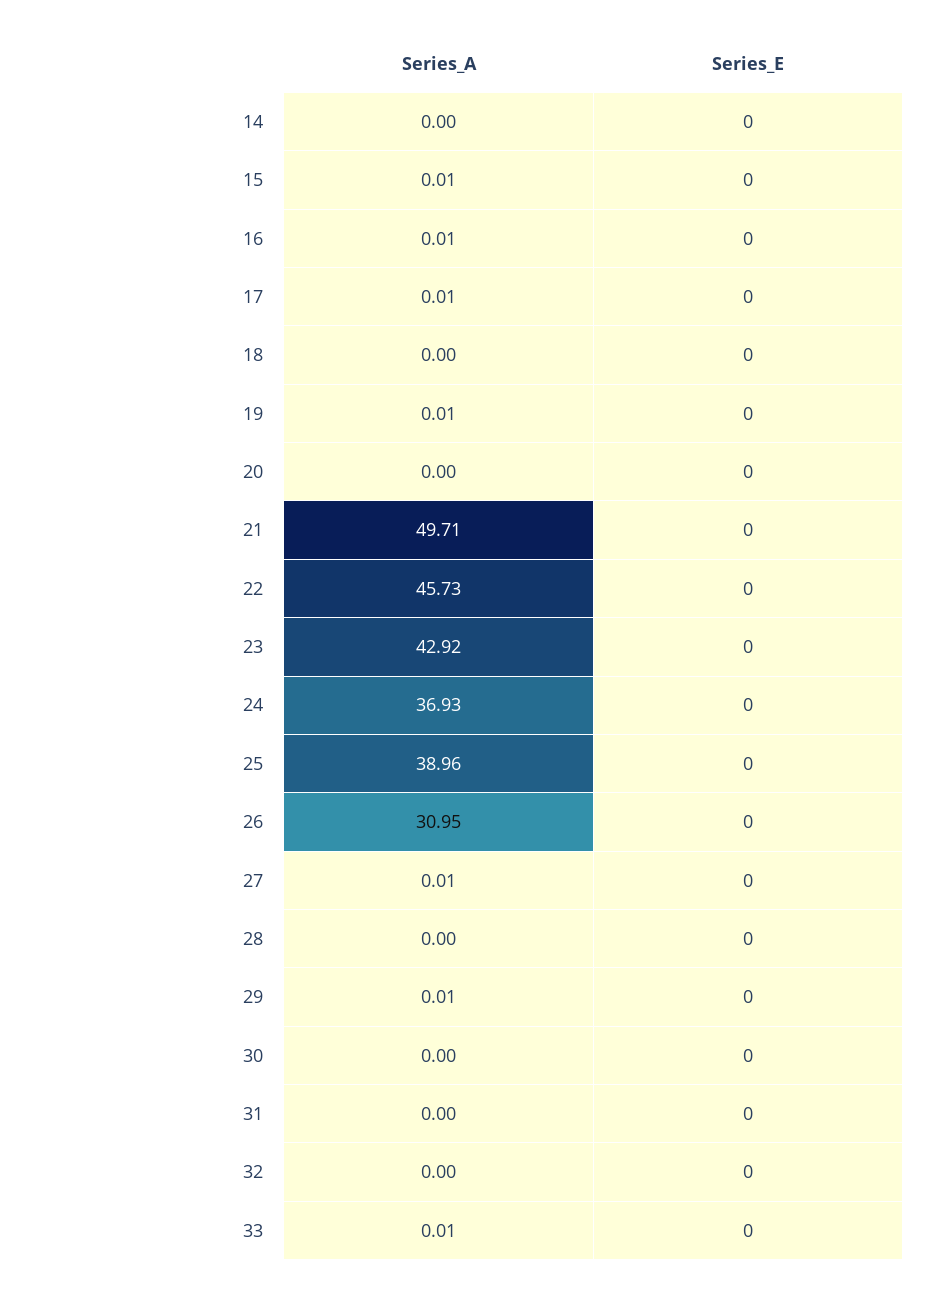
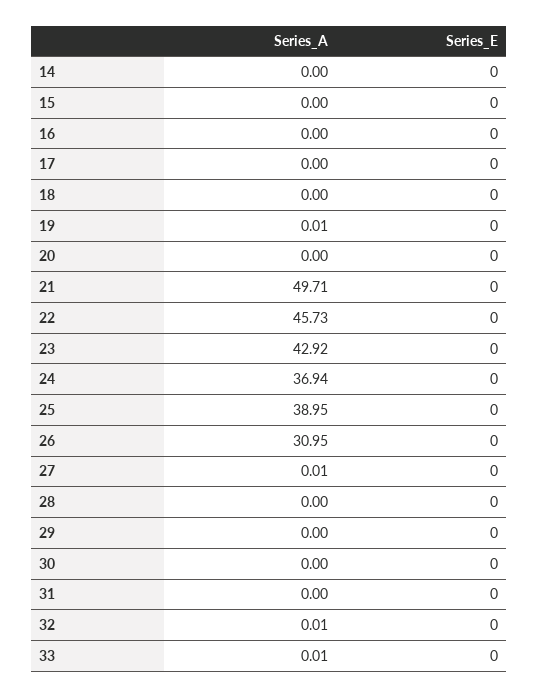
  {
    "Series_A": {
      "14": 0,
-     "15": 0.01,
+     "15": 0,
-     "16": 0.01,
+     "16": 0,
-     "17": 0.01,
+     "17": 0,
      "18": 0,
      "19": 0.01,
      "20": 0,
      "21": 49.71,
      "22": 45.73,
      "23": 42.92,
-     "24": 36.93,
+     "24": 36.94,
-     "25": 38.96,
+     "25": 38.95,
      "26": 30.95,
      "27": 0.01,
      "28": 0,
-     "29": 0.01,
+     "29": 0,
      "30": 0,
      "31": 0,
-     "32": 0,
+     "32": 0.01,
      "33": 0.01
    },
    "Series_E": {
      "14": 0,
      "15": 0,
      "16": 0,
      "17": 0,
      "18": 0,
      "19": 0,
      "20": 0,
      "21": 0,
      "22": 0,
      "23": 0,
      "24": 0,
      "25": 0,
      "26": 0,
      "27": 0,
      "28": 0,
      "29": 0,
      "30": 0,
      "31": 0,
      "32": 0,
      "33": 0
    }
  }

